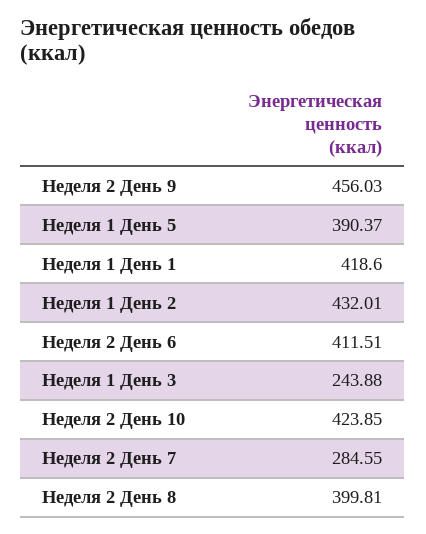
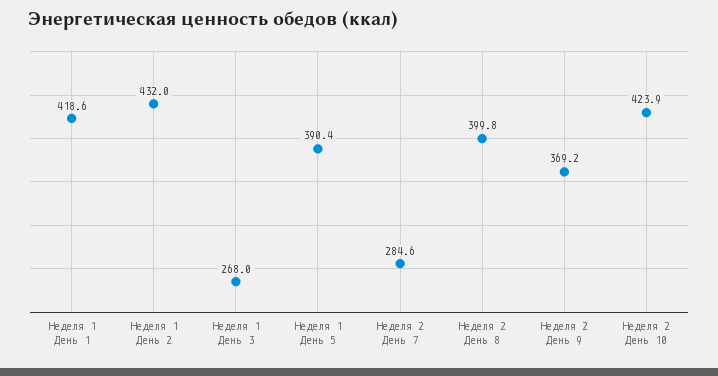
  {
-   "Неделя 2 День 9": 456.03,
+   "Неделя 2 День 9": 369.2,
    "Неделя 1 День 5": 390.37,
    "Неделя 1 День 1": 418.6,
    "Неделя 1 День 2": 432.01,
-   "Неделя 2 День 6": 411.51,
-   "Неделя 1 День 3": 243.88,
+   "Неделя 1 День 3": 268,
    "Неделя 2 День 10": 423.85,
    "Неделя 2 День 7": 284.55,
    "Неделя 2 День 8": 399.81
  }

